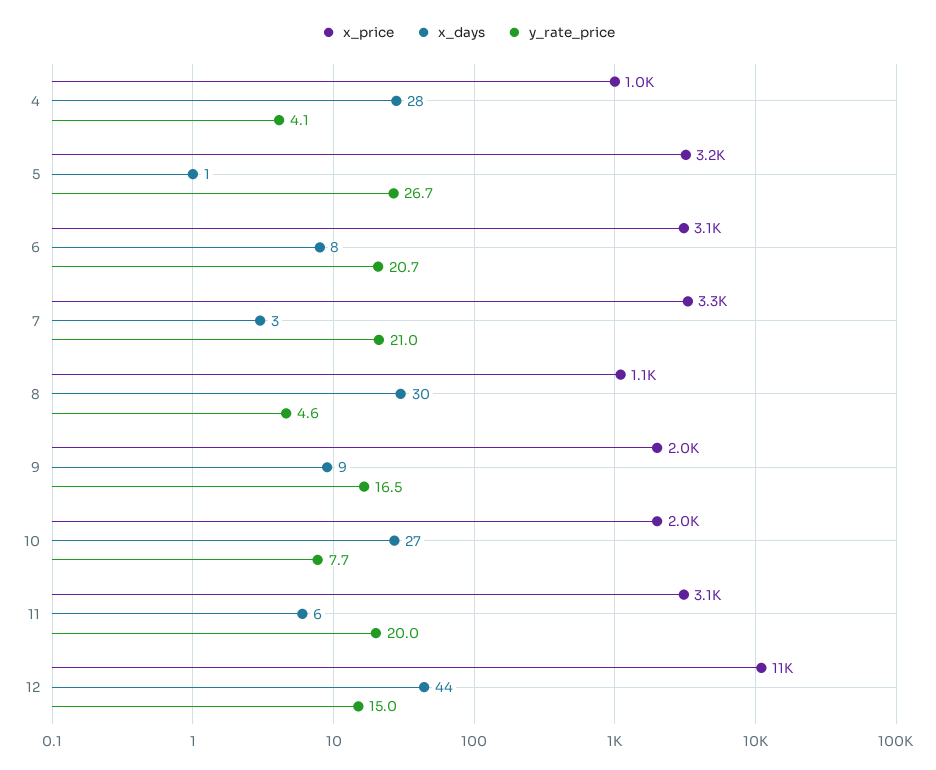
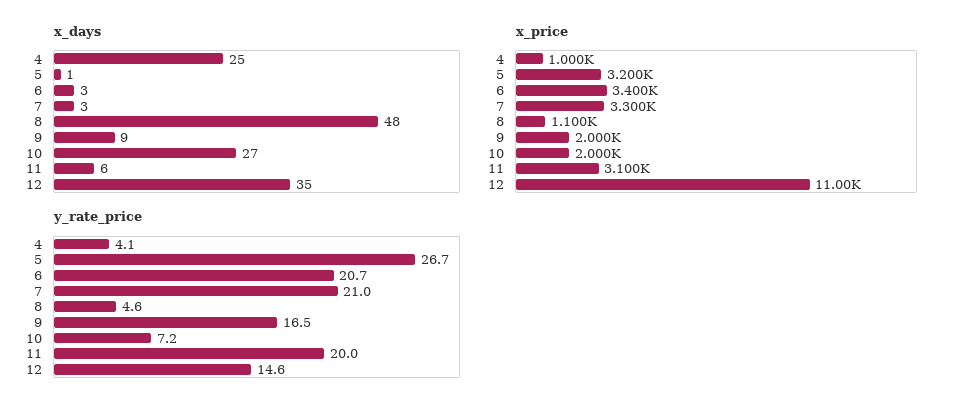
  {
    "x_price": {
      "4": 1000,
      "5": 3200,
-     "6": 3100,
+     "6": 3400,
      "7": 3300,
      "8": 1100,
      "9": 2000,
      "10": 2000,
      "11": 3100,
      "12": 11000
    },
    "x_days": {
-     "4": 28,
+     "4": 25,
      "5": 1,
-     "6": 8,
+     "6": 3,
      "7": 3,
-     "8": 30,
+     "8": 48,
      "9": 9,
      "10": 27,
      "11": 6,
-     "12": 44
+     "12": 35
    },
    "y_rate_price": {
      "4": 4.1,
      "5": 26.7,
      "6": 20.7,
      "7": 21,
      "8": 4.6,
      "9": 16.5,
-     "10": 7.7,
+     "10": 7.2,
      "11": 20,
-     "12": 15
+     "12": 14.6
    }
  }

